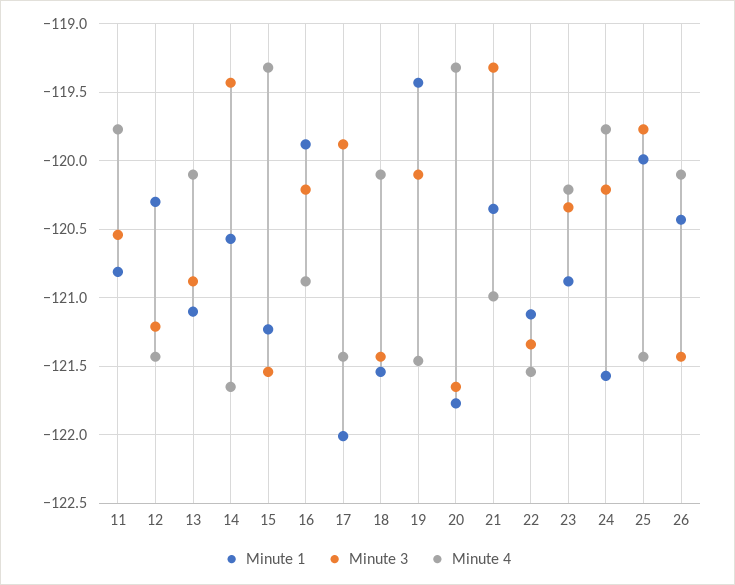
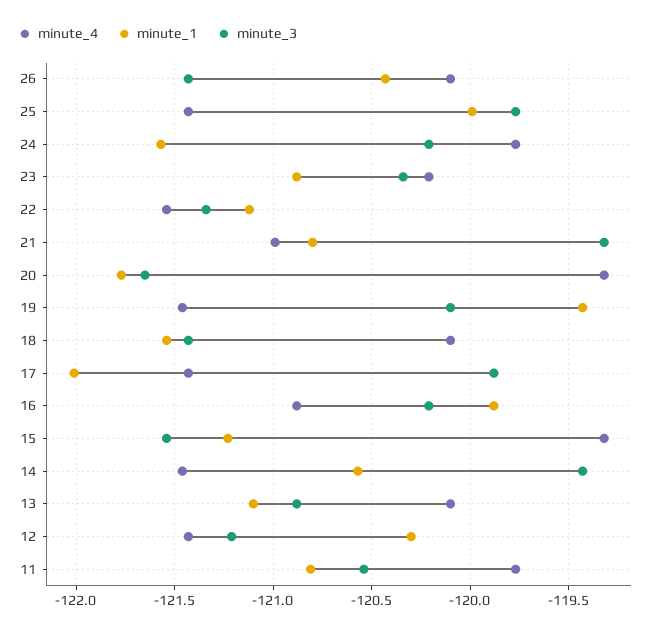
  {
    "Minute 1": {
      "11": -120.8,
      "12": -120.3,
      "13": -121.1,
      "14": -120.55,
      "15": -121.25,
      "16": -119.9,
      "17": -122,
      "18": -121.55,
      "19": -119.45,
      "20": -121.75,
-     "21": -120.35,
+     "21": -120.8,
      "22": -121.1,
      "23": -120.9,
      "24": -121.55,
      "25": -120,
      "26": -120.45
    },
    "Minute 3": {
      "11": -120.55,
      "12": -121.2,
      "13": -120.9,
      "14": -119.45,
      "15": -121.55,
      "16": -120.2,
      "17": -119.9,
      "18": -121.45,
      "19": -120.1,
      "20": -121.65,
      "21": -119.3,
      "22": -121.35,
      "23": -120.35,
      "24": -120.2,
      "25": -119.75,
      "26": -121.45
    },
    "Minute 4": {
      "11": -119.75,
      "12": -121.45,
      "13": -120.1,
-     "14": -121.65,
+     "14": -121.45,
      "15": -119.3,
      "16": -120.9,
      "17": -121.45,
      "18": -120.1,
      "19": -121.45,
      "20": -119.3,
      "21": -121,
      "22": -121.55,
      "23": -120.2,
      "24": -119.75,
      "25": -121.45,
      "26": -120.1
    }
  }

